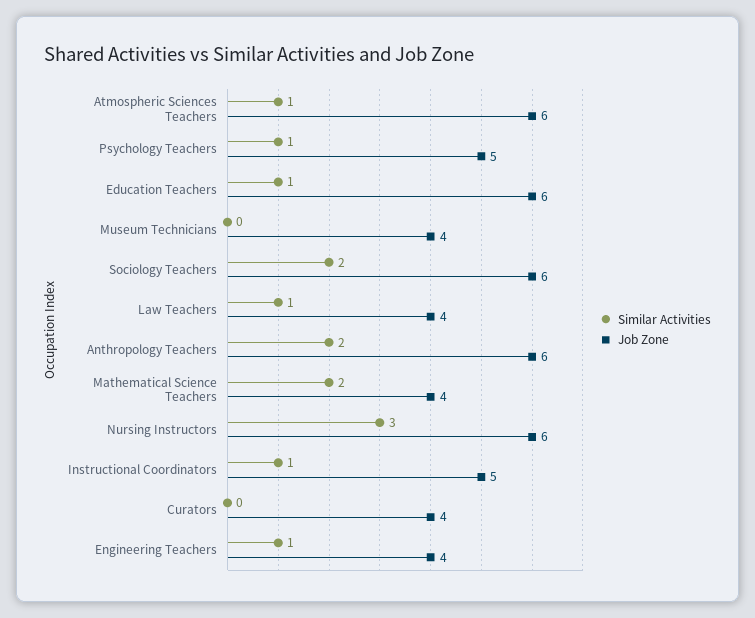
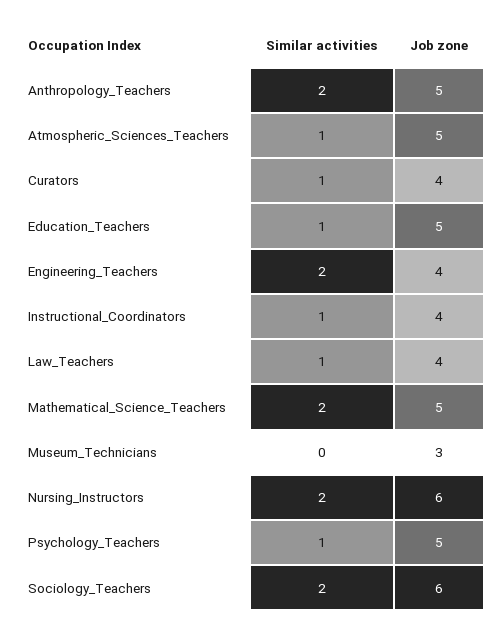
  {
    "Similar Activities": {
      "Atmospheric Sciences Teachers": 1,
      "Psychology Teachers": 1,
      "Education Teachers": 1,
      "Museum Technicians": 0,
      "Sociology Teachers": 2,
      "Law Teachers": 1,
      "Anthropology Teachers": 2,
      "Mathematical Science Teachers": 2,
-     "Nursing Instructors": 3,
+     "Nursing Instructors": 2,
      "Instructional Coordinators": 1,
-     "Curators": 0,
+     "Curators": 1,
-     "Engineering Teachers": 1
+     "Engineering Teachers": 2
    },
    "Job Zone": {
-     "Atmospheric Sciences Teachers": 6,
+     "Atmospheric Sciences Teachers": 5,
      "Psychology Teachers": 5,
-     "Education Teachers": 6,
+     "Education Teachers": 5,
-     "Museum Technicians": 4,
+     "Museum Technicians": 3,
      "Sociology Teachers": 6,
      "Law Teachers": 4,
-     "Anthropology Teachers": 6,
+     "Anthropology Teachers": 5,
-     "Mathematical Science Teachers": 4,
+     "Mathematical Science Teachers": 5,
      "Nursing Instructors": 6,
-     "Instructional Coordinators": 5,
+     "Instructional Coordinators": 4,
      "Curators": 4,
      "Engineering Teachers": 4
    }
  }

